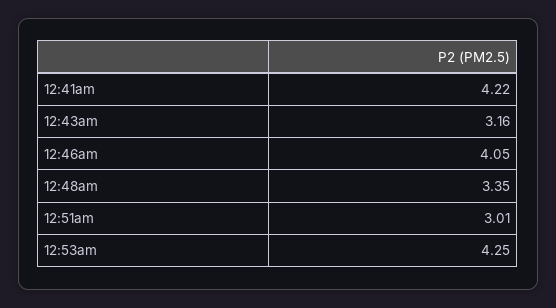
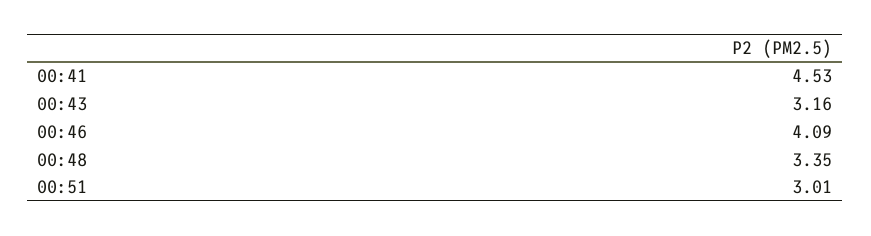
  {
-   "12:41am": 4.22,
+   "12:41am": 4.53,
    "12:43am": 3.16,
-   "12:46am": 4.05,
+   "12:46am": 4.09,
    "12:48am": 3.35,
-   "12:51am": 3.01,
+   "12:51am": 3.01
-   "12:53am": 4.25
  }

